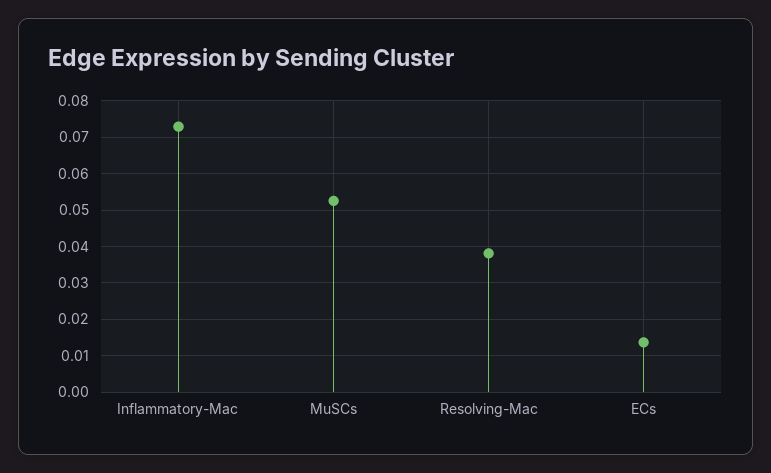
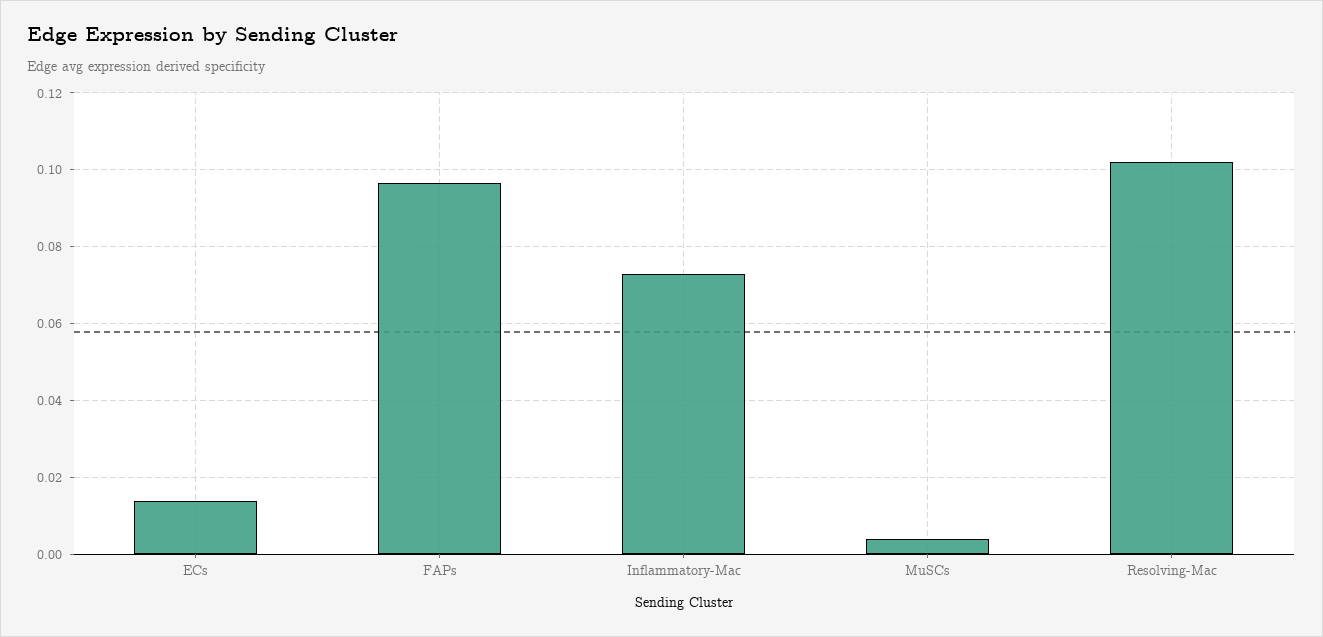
  {
    "Inflammatory-Mac": 0.072,
-   "MuSCs": 0.052,
+   "MuSCs": 0.004,
-   "Resolving-Mac": 0.038,
+   "Resolving-Mac": 0.102,
-   "ECs": 0.014
+   "ECs": 0.014,
+   "FAPs": 0.096
  }

